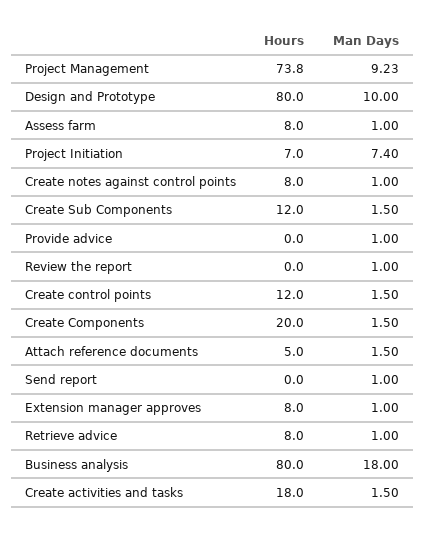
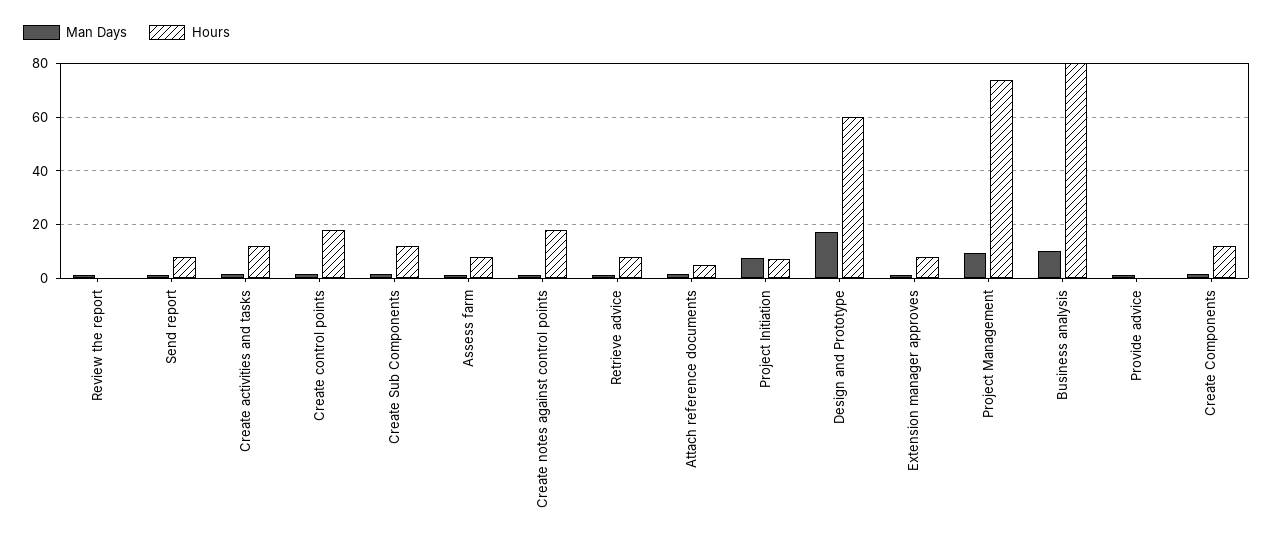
  {
    "Hours": {
      "Project Management": 73.8,
-     "Design and Prototype": 80,
+     "Design and Prototype": 60,
      "Assess farm": 8,
      "Project Initiation": 7,
-     "Create notes against control points": 8,
+     "Create notes against control points": 17.5,
      "Create Sub Components": 12,
      "Provide advice": 0,
      "Review the report": 0,
-     "Create control points": 12,
+     "Create control points": 17.5,
-     "Create Components": 20,
+     "Create Components": 12.5,
      "Attach reference documents": 5,
-     "Send report": 0,
+     "Send report": 7.5,
      "Extension manager approves": 8,
      "Retrieve advice": 8,
      "Business analysis": 80,
-     "Create activities and tasks": 18
+     "Create activities and tasks": 12.5
    },
    "Man Days": {
      "Project Management": 9.23,
-     "Design and Prototype": 10,
+     "Design and Prototype": 17.5,
      "Assess farm": 1,
      "Project Initiation": 7.4,
      "Create notes against control points": 1,
      "Create Sub Components": 1.5,
      "Provide advice": 1,
      "Review the report": 1,
      "Create control points": 1.5,
      "Create Components": 1.5,
      "Attach reference documents": 1.5,
      "Send report": 1,
      "Extension manager approves": 1,
      "Retrieve advice": 1,
-     "Business analysis": 18,
+     "Business analysis": 10,
      "Create activities and tasks": 1.5
    }
  }

